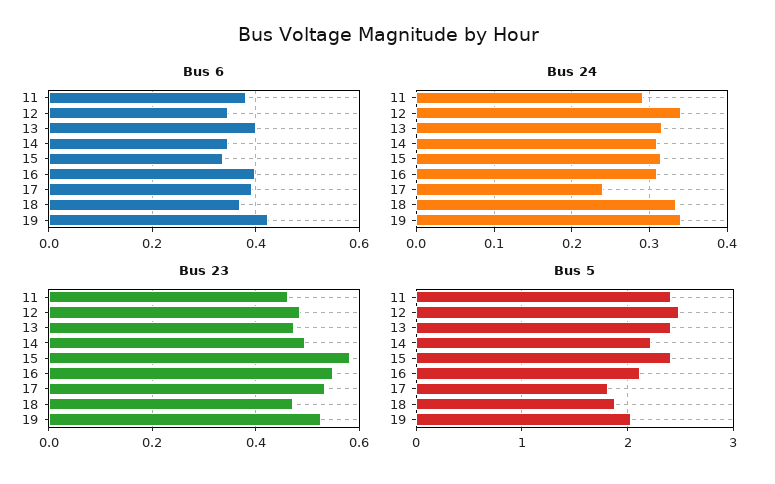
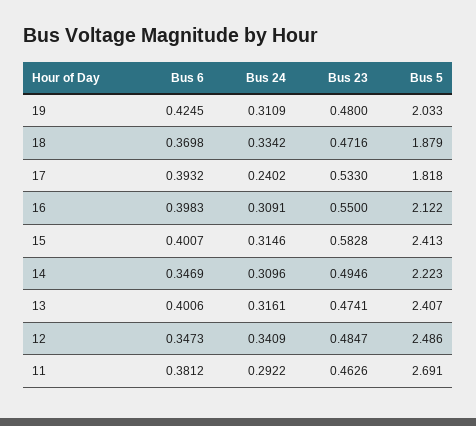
  {
    "Bus 6": {
      "11": 0.3812,
      "12": 0.3473,
      "13": 0.4006,
      "14": 0.3469,
-     "15": 0.34,
+     "15": 0.4007,
      "16": 0.3983,
      "17": 0.3932,
      "18": 0.3698,
      "19": 0.4245
    },
    "Bus 24": {
      "11": 0.2922,
      "12": 0.3409,
      "13": 0.3161,
      "14": 0.3096,
      "15": 0.3146,
      "16": 0.3091,
      "17": 0.2402,
      "18": 0.3342,
-     "19": 0.34
+     "19": 0.3109
    },
    "Bus 23": {
      "11": 0.4626,
      "12": 0.4847,
      "13": 0.4741,
      "14": 0.4946,
      "15": 0.5828,
      "16": 0.55,
      "17": 0.533,
      "18": 0.4716,
-     "19": 0.52
+     "19": 0.48
    },
    "Bus 5": {
-     "11": 2.4,
+     "11": 2.691,
      "12": 2.486,
      "13": 2.407,
      "14": 2.223,
      "15": 2.413,
      "16": 2.122,
      "17": 1.818,
      "18": 1.879,
      "19": 2.033
    }
  }

